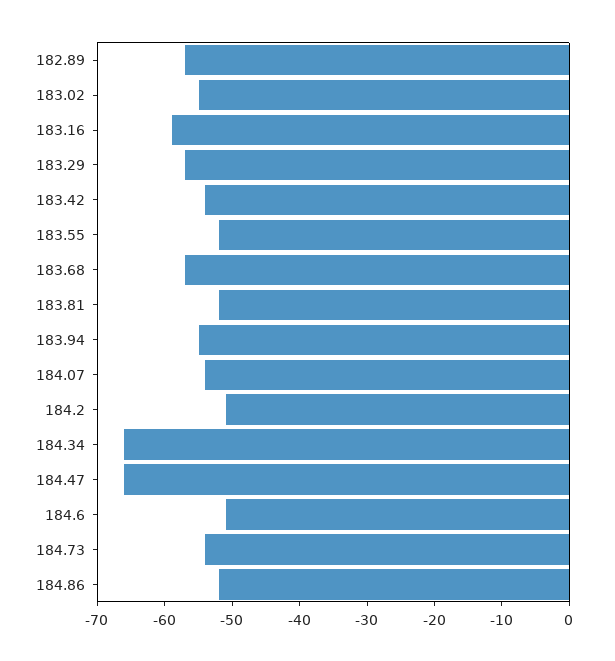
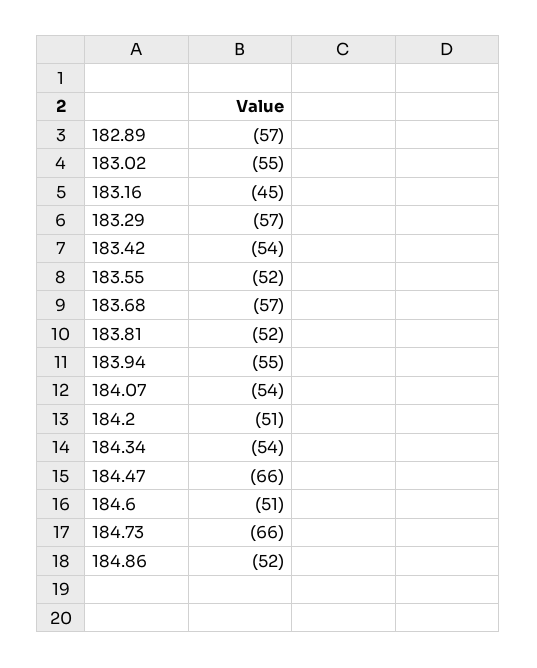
  {
    "182.89": -57,
    "183.02": -55,
-   "183.16": -60,
+   "183.16": -45,
    "183.29": -57,
    "183.42": -54,
    "183.55": -52,
    "183.68": -57,
    "183.81": -52,
    "183.94": -55,
    "184.07": -54,
    "184.2": -51,
-   "184.34": -65,
+   "184.34": -54,
    "184.47": -66,
    "184.6": -51,
-   "184.73": -55,
+   "184.73": -66,
    "184.86": -52
  }

